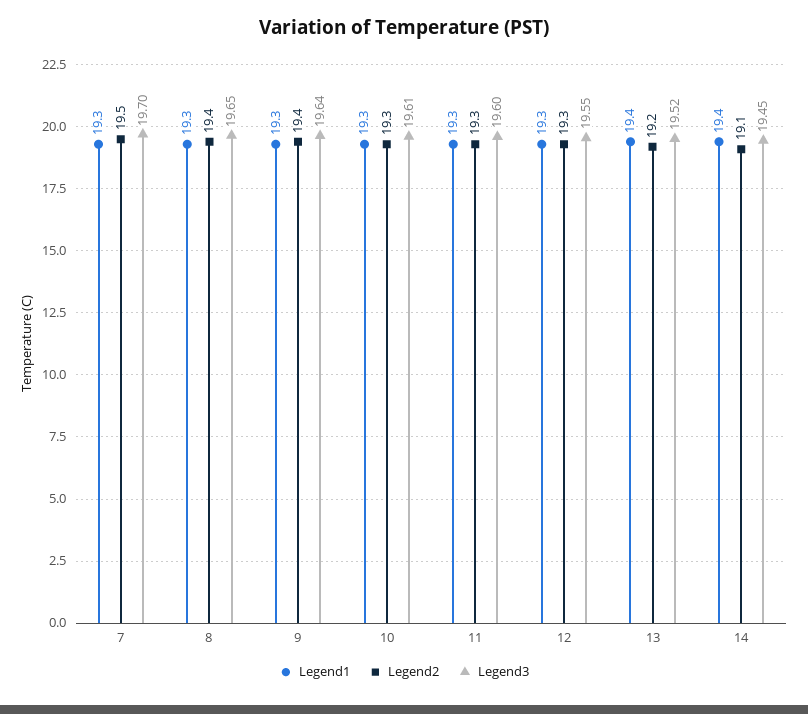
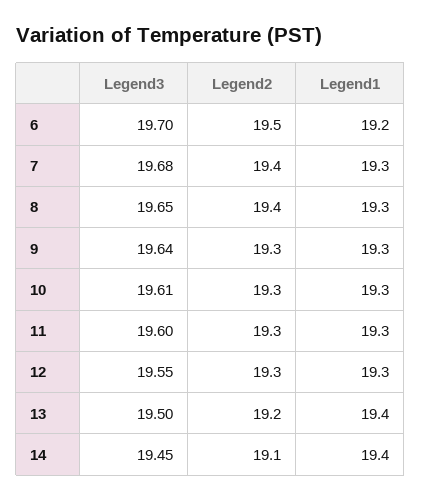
  {
    "Legend1": {
      "7": 19.3,
      "8": 19.3,
      "9": 19.3,
      "10": 19.3,
      "11": 19.3,
      "12": 19.3,
      "13": 19.4,
-     "14": 19.4
+     "14": 19.4,
+     "6": 19.2
    },
    "Legend2": {
-     "7": 19.5,
+     "7": 19.4,
      "8": 19.4,
-     "9": 19.4,
+     "9": 19.3,
      "10": 19.3,
      "11": 19.3,
      "12": 19.3,
      "13": 19.2,
-     "14": 19.1
+     "14": 19.1,
+     "6": 19.5
    },
    "Legend3": {
-     "7": 19.7,
+     "7": 19.68,
      "8": 19.65,
      "9": 19.64,
      "10": 19.61,
      "11": 19.6,
      "12": 19.55,
-     "13": 19.52,
+     "13": 19.5,
-     "14": 19.45
+     "14": 19.45,
+     "6": 19.7
    }
  }

